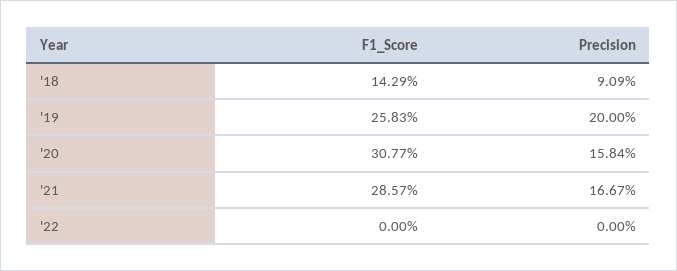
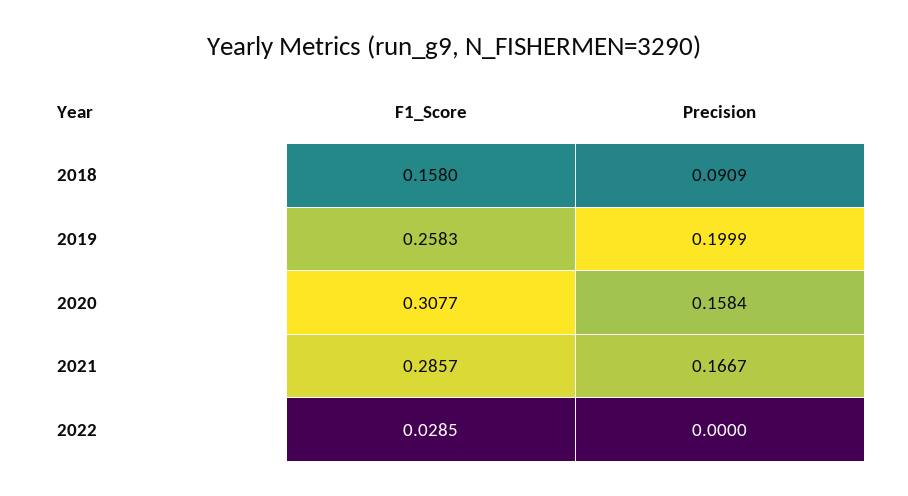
  {
    "F1_Score": {
-     "'18": 0.1429,
+     "'18": 0.158,
      "'19": 0.2583,
      "'20": 0.3077,
      "'21": 0.2857,
-     "'22": 0
+     "'22": 0.0285
    },
    "Precision": {
      "'18": 0.0909,
-     "'19": 0.2,
+     "'19": 0.1999,
      "'20": 0.1584,
      "'21": 0.1667,
      "'22": 0
    }
  }

